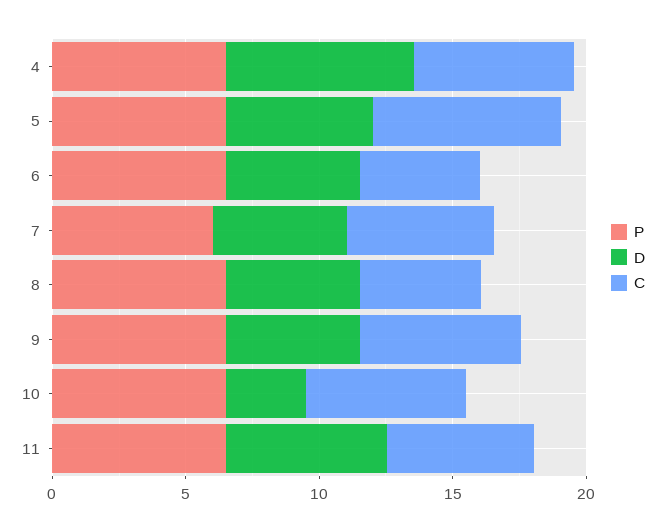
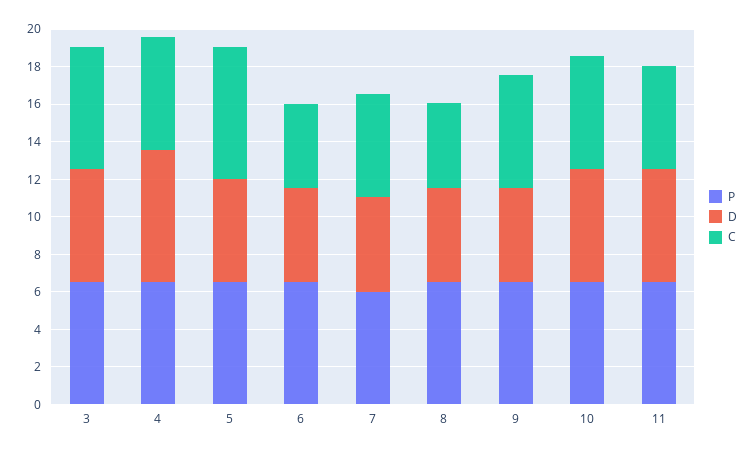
  {
    "P": {
      "4": 6.5,
      "5": 6.5,
      "6": 6.5,
      "7": 6,
      "8": 6.5,
      "9": 6.5,
      "10": 6.5,
-     "11": 6.5
+     "11": 6.5,
+     "3": 6.5
    },
    "D": {
      "4": 7,
      "5": 5.5,
      "6": 5,
      "7": 5,
      "8": 5,
      "9": 5,
-     "10": 3,
+     "10": 6,
-     "11": 6
+     "11": 6,
+     "3": 6
    },
    "C": {
      "4": 6,
      "5": 7,
      "6": 4.5,
      "7": 5.5,
      "8": 4.5,
      "9": 6,
      "10": 6,
-     "11": 5.5
+     "11": 5.5,
+     "3": 6.5
    }
  }

